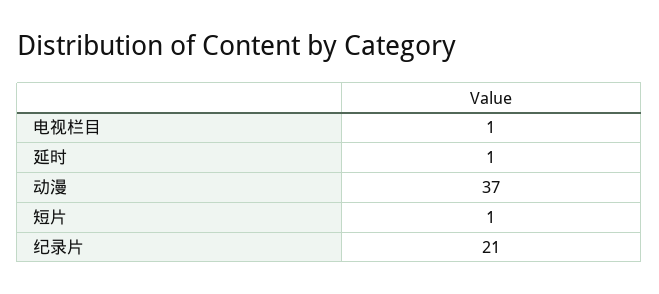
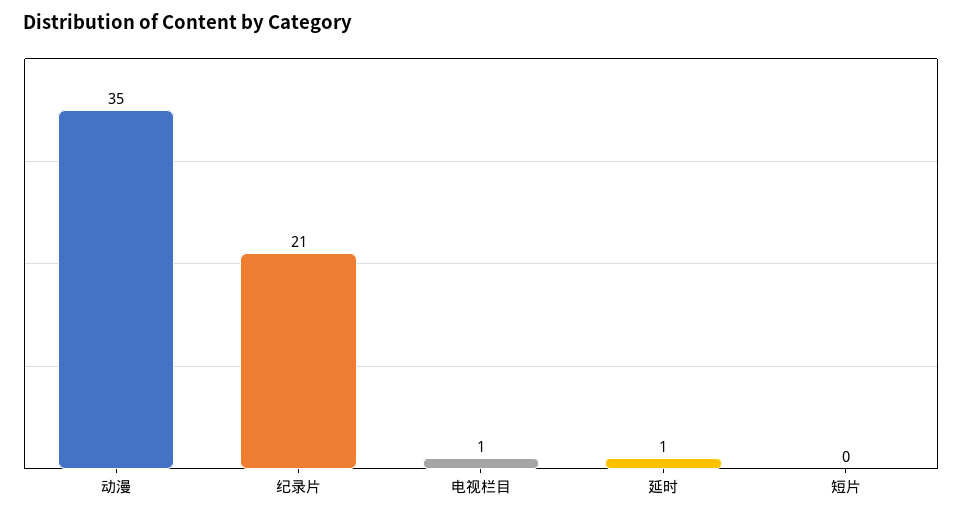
  {
    "电视栏目": 1,
    "延时": 1,
-   "动漫": 37,
+   "动漫": 35,
-   "短片": 1,
+   "短片": 0,
    "纪录片": 21
  }

